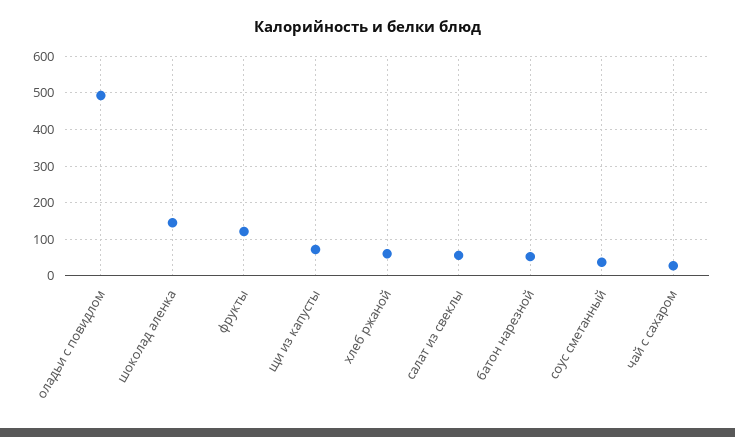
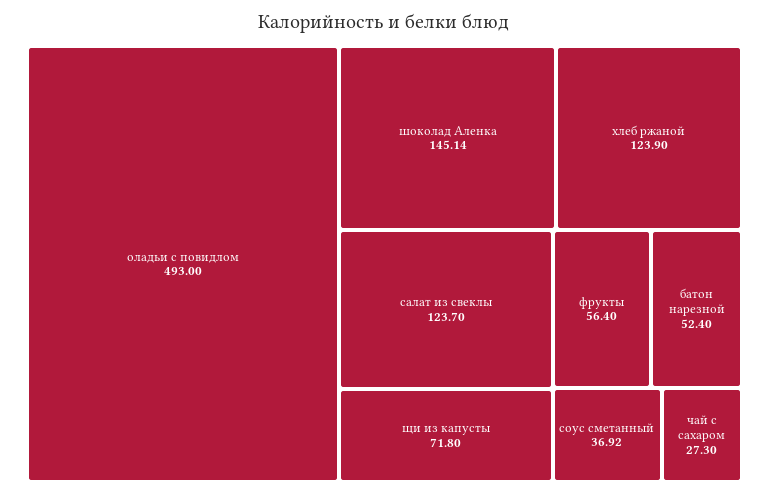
  {
    "оладьи с повидлом": 493,
    "шоколад аленка": 145.14,
-   "фрукты": 120,
+   "фрукты": 56.4,
    "щи из капусты": 71.8,
-   "хлеб ржаной": 60,
+   "хлеб ржаной": 123.9,
-   "салат из свеклы": 60,
+   "салат из свеклы": 123.7,
    "батон нарезной": 52.4,
    "соус сметанный": 36.92,
    "чай с сахаром": 27.3
  }

